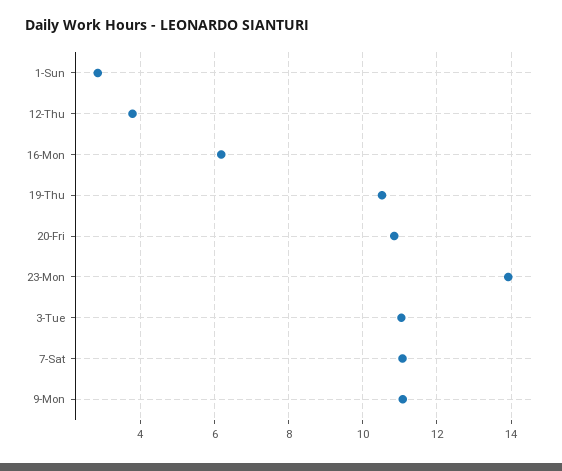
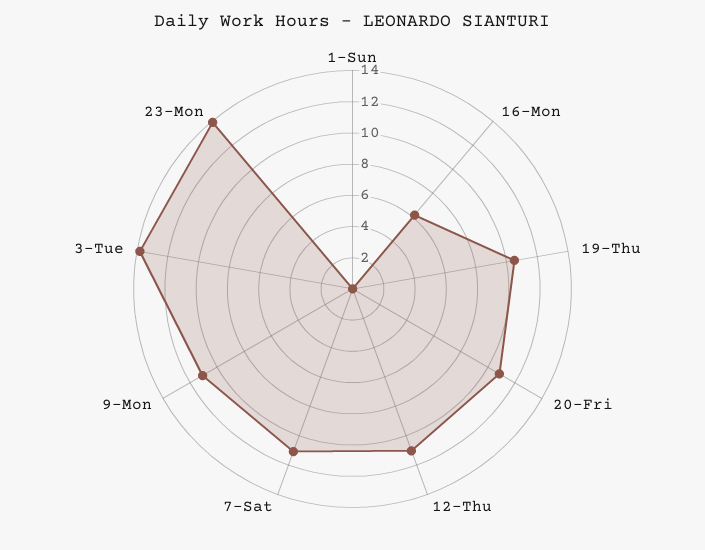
  {
-   "1-Sun": 2.8,
+   "1-Sun": 0,
-   "12-Thu": 3.8,
+   "12-Thu": 11,
    "16-Mon": 6.2,
    "19-Thu": 10.6,
    "20-Fri": 10.8,
    "23-Mon": 14,
-   "3-Tue": 11,
+   "3-Tue": 14,
    "7-Sat": 11,
    "9-Mon": 11
  }

